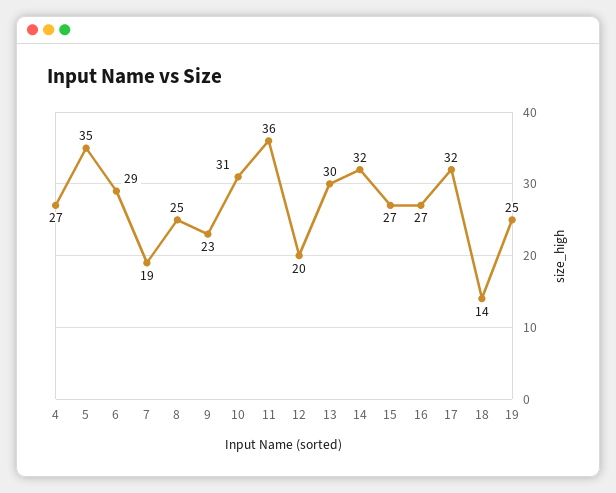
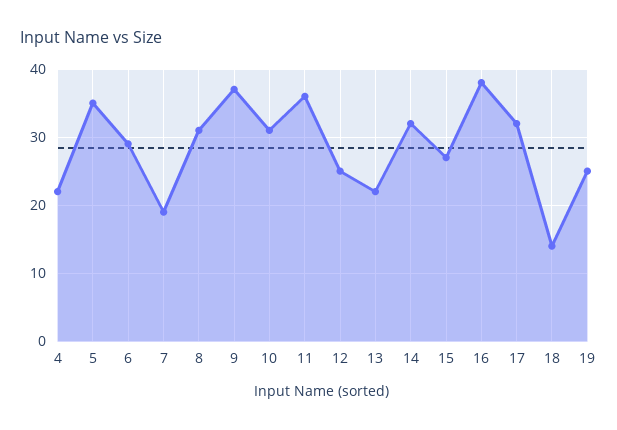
  {
-   "4": 27,
+   "4": 22,
    "5": 35,
    "6": 29,
    "7": 19,
-   "8": 25,
+   "8": 31,
-   "9": 23,
+   "9": 37,
    "10": 31,
    "11": 36,
-   "12": 20,
+   "12": 25,
-   "13": 30,
+   "13": 22,
    "14": 32,
    "15": 27,
-   "16": 27,
+   "16": 38,
    "17": 32,
    "18": 14,
    "19": 25
  }

